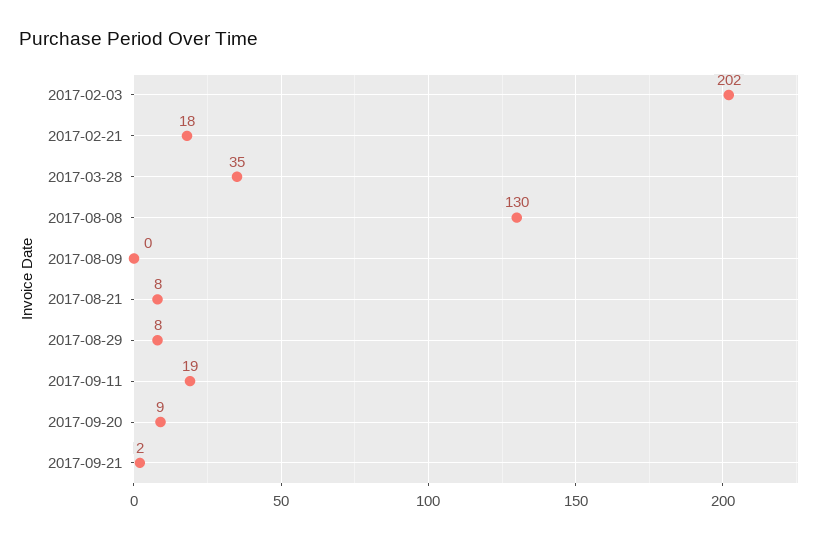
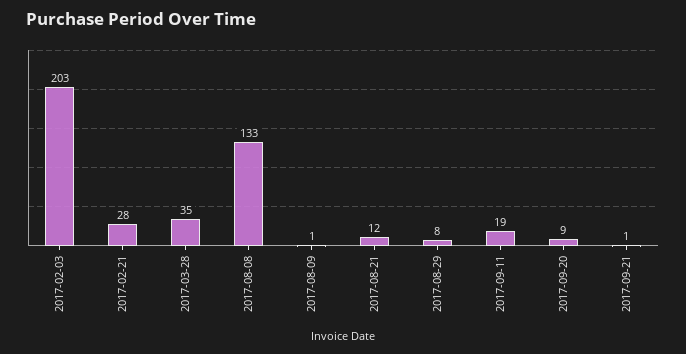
  {
-   "2017-02-03": 202,
+   "2017-02-03": 203,
-   "2017-02-21": 18,
+   "2017-02-21": 28,
    "2017-03-28": 35,
-   "2017-08-08": 130,
+   "2017-08-08": 133,
-   "2017-08-09": 0,
+   "2017-08-09": 1,
-   "2017-08-21": 8,
+   "2017-08-21": 12,
    "2017-08-29": 8,
    "2017-09-11": 19,
    "2017-09-20": 9,
-   "2017-09-21": 2
+   "2017-09-21": 1
  }

